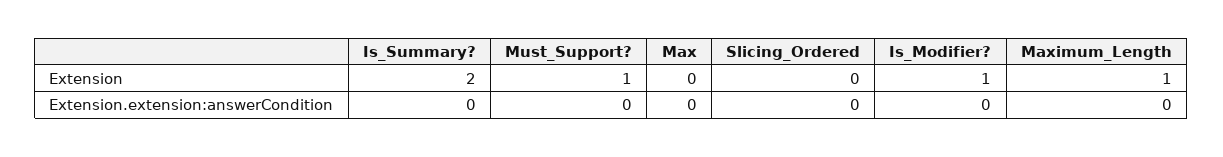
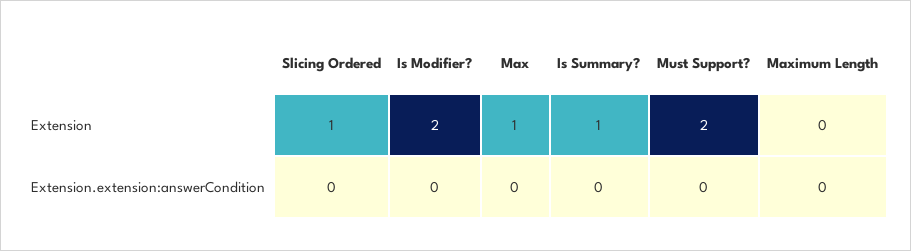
  {
    "Is_Summary?": {
-     "Extension": 2,
+     "Extension": 1,
      "Extension.extension:answerCondition": 0
    },
    "Must_Support?": {
-     "Extension": 1,
+     "Extension": 2,
      "Extension.extension:answerCondition": 0
    },
    "Max": {
-     "Extension": 0,
+     "Extension": 1,
      "Extension.extension:answerCondition": 0
    },
    "Slicing_Ordered": {
-     "Extension": 0,
+     "Extension": 1,
      "Extension.extension:answerCondition": 0
    },
    "Is_Modifier?": {
-     "Extension": 1,
+     "Extension": 2,
      "Extension.extension:answerCondition": 0
    },
    "Maximum_Length": {
-     "Extension": 1,
+     "Extension": 0,
      "Extension.extension:answerCondition": 0
    }
  }

